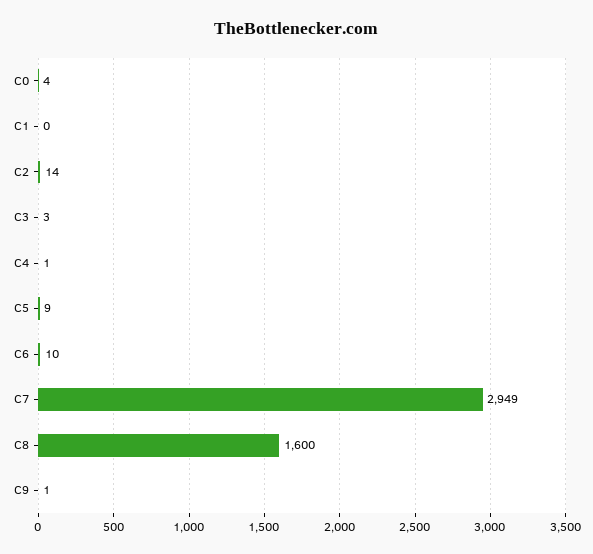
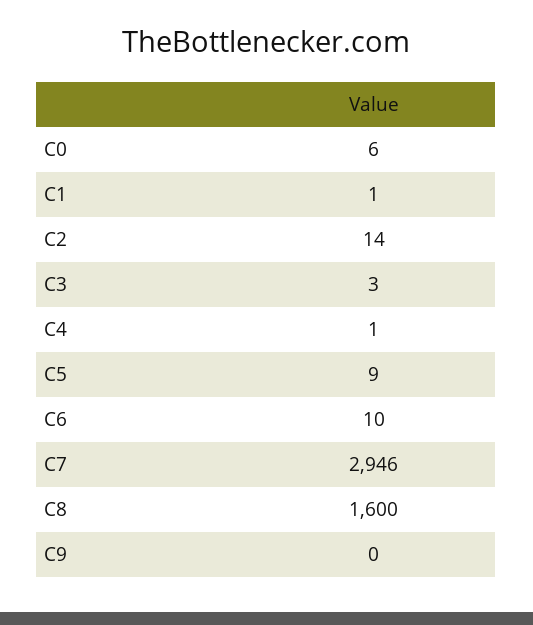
  {
-   "C0": 4,
+   "C0": 6,
-   "C1": 0,
+   "C1": 1,
    "C2": 14,
    "C3": 3,
    "C4": 1,
    "C5": 9,
    "C6": 10,
-   "C7": 2949,
+   "C7": 2946,
    "C8": 1600,
-   "C9": 1
+   "C9": 0
  }

